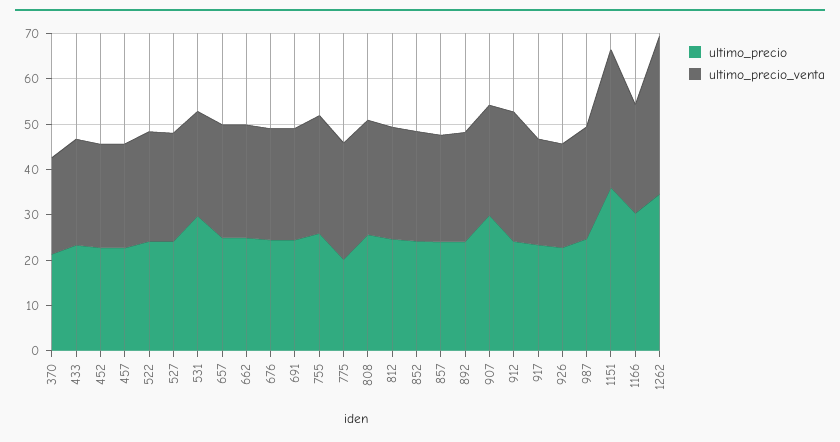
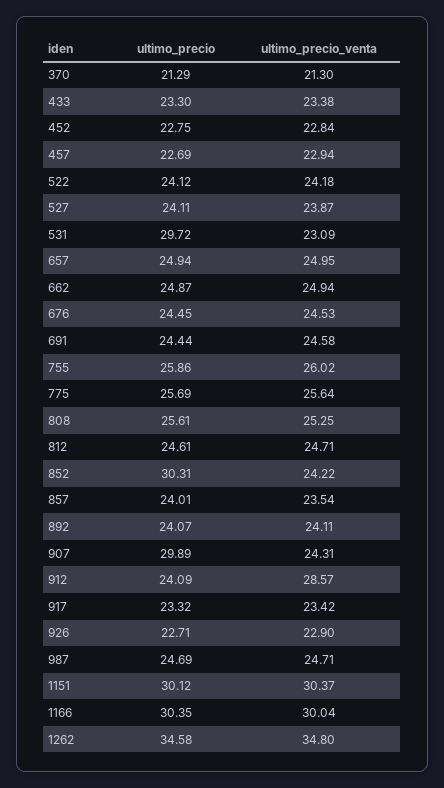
  {
    "ultimo_precio": {
      "370": 21.29,
      "433": 23.3,
      "452": 22.75,
      "457": 22.69,
      "522": 24.12,
      "527": 24.11,
      "531": 29.72,
      "657": 24.94,
      "662": 24.87,
      "676": 24.45,
      "691": 24.44,
      "755": 25.86,
-     "775": 20,
+     "775": 25.69,
      "808": 25.61,
      "812": 24.61,
-     "852": 24,
+     "852": 30.31,
      "857": 24.01,
      "892": 24.07,
      "907": 29.89,
      "912": 24.09,
      "917": 23.32,
      "926": 22.71,
      "987": 24.69,
-     "1151": 36,
+     "1151": 30.12,
      "1166": 30.35,
      "1262": 34.58
    },
    "ultimo_precio_venta": {
      "370": 21.3,
      "433": 23.38,
      "452": 22.84,
      "457": 22.94,
      "522": 24.18,
      "527": 23.87,
      "531": 23.09,
      "657": 24.95,
      "662": 24.94,
      "676": 24.53,
      "691": 24.58,
      "755": 26.02,
      "775": 25.64,
      "808": 25.25,
      "812": 24.71,
      "852": 24.22,
      "857": 23.54,
      "892": 24.11,
      "907": 24.31,
      "912": 28.57,
      "917": 23.42,
      "926": 22.9,
      "987": 24.71,
      "1151": 30.37,
-     "1166": 24,
+     "1166": 30.04,
      "1262": 34.8
    }
  }

